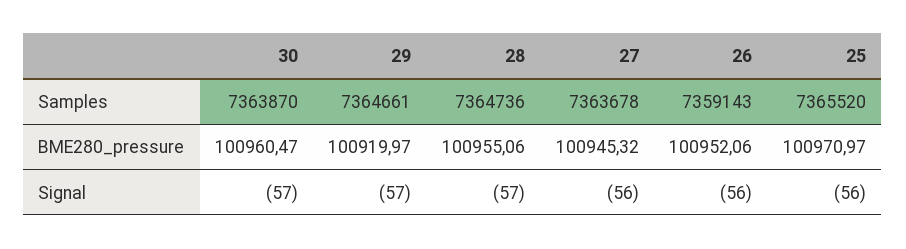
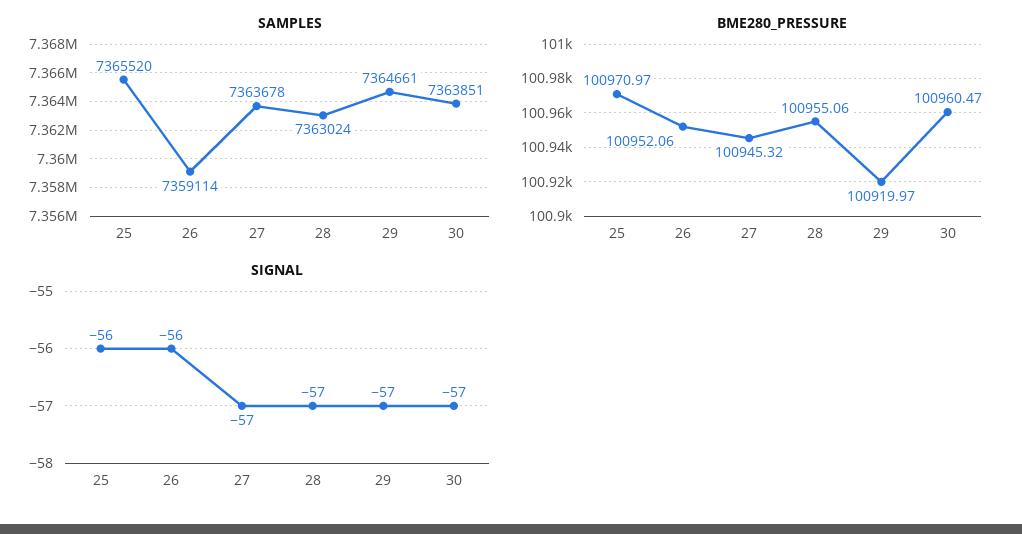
  {
    "Samples": {
-     "30": 7363870,
+     "30": 7363851,
      "29": 7364661,
-     "28": 7364736,
+     "28": 7363024,
      "27": 7363678,
-     "26": 7359143,
+     "26": 7359114,
      "25": 7365520
    },
    "BME280_pressure": {
      "30": 100960.47,
      "29": 100919.97,
      "28": 100955.06,
      "27": 100945.32,
      "26": 100952.06,
      "25": 100970.97
    },
    "Signal": {
      "30": -57,
      "29": -57,
      "28": -57,
-     "27": -56,
+     "27": -57,
      "26": -56,
      "25": -56
    }
  }

